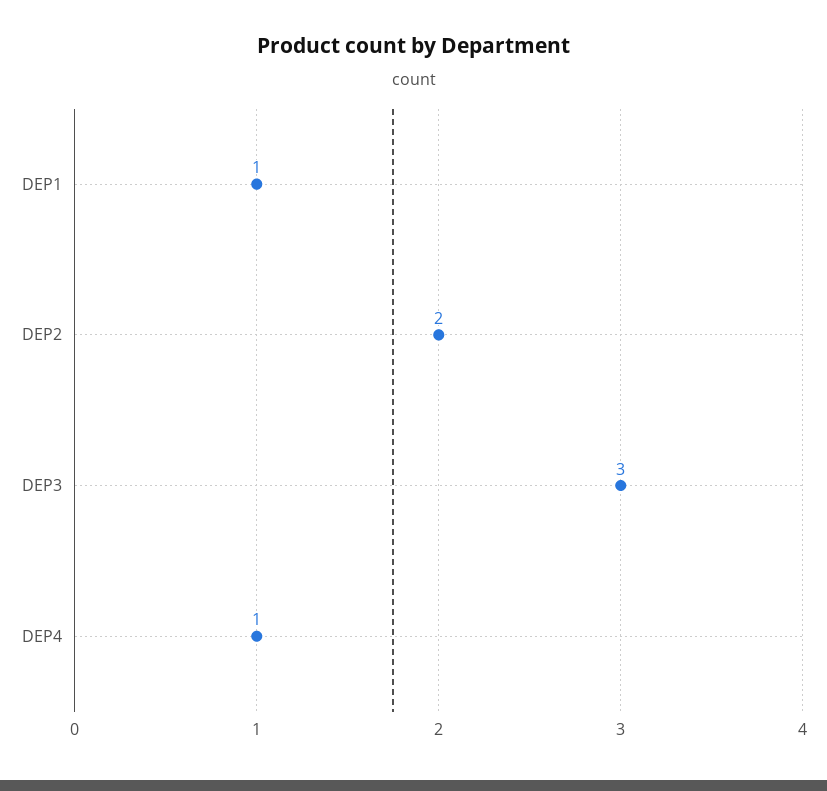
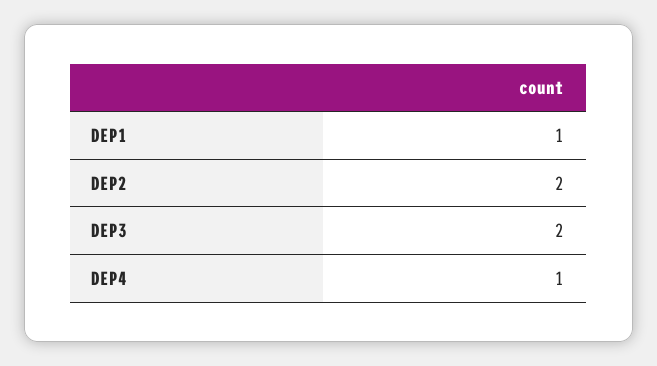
  {
    "DEP1": 1,
    "DEP2": 2,
-   "DEP3": 3,
+   "DEP3": 2,
    "DEP4": 1
  }

